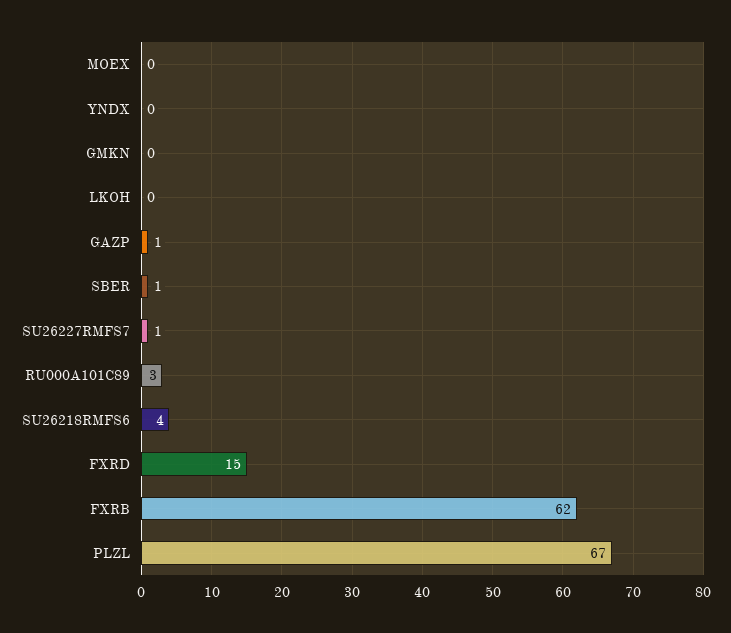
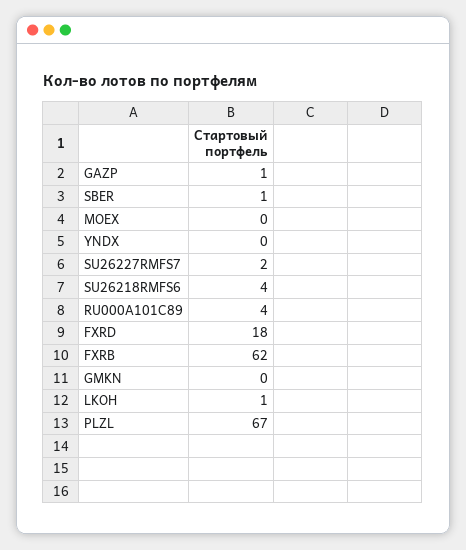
  {
    "MOEX": 0,
    "YNDX": 0,
    "GMKN": 0,
-   "LKOH": 0,
+   "LKOH": 1,
    "GAZP": 1,
    "SBER": 1,
-   "SU26227RMFS7": 1,
+   "SU26227RMFS7": 2,
-   "RU000A101C89": 3,
+   "RU000A101C89": 4,
    "SU26218RMFS6": 4,
-   "FXRD": 15,
+   "FXRD": 18,
    "FXRB": 62,
    "PLZL": 67
  }

